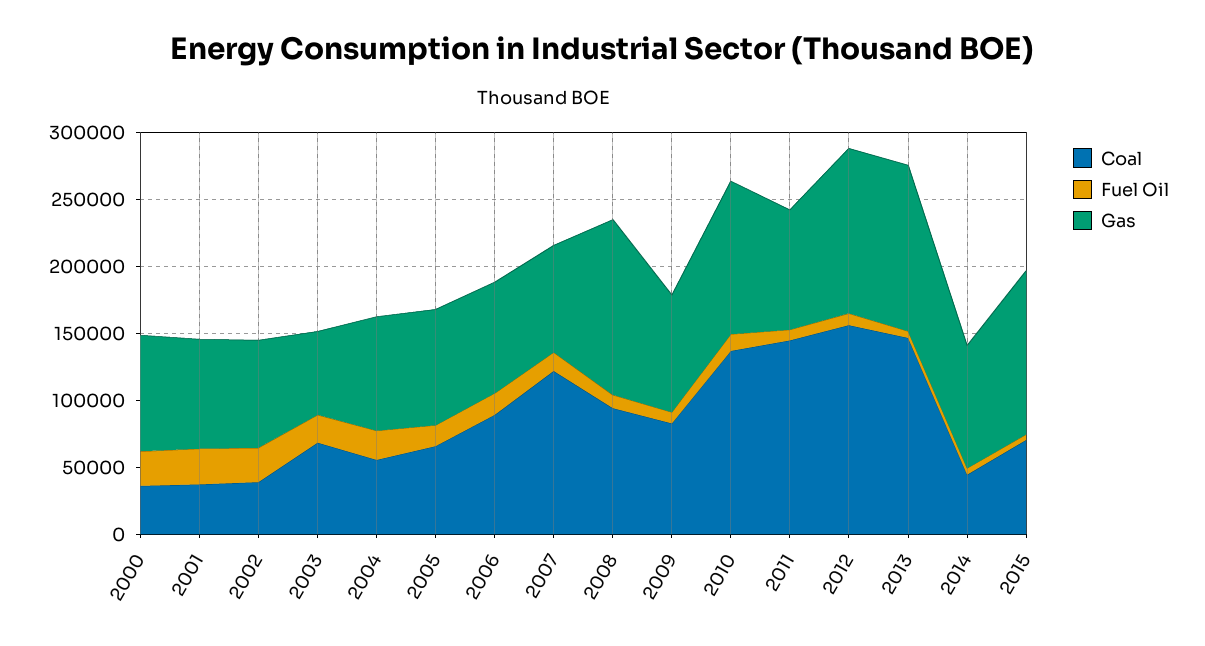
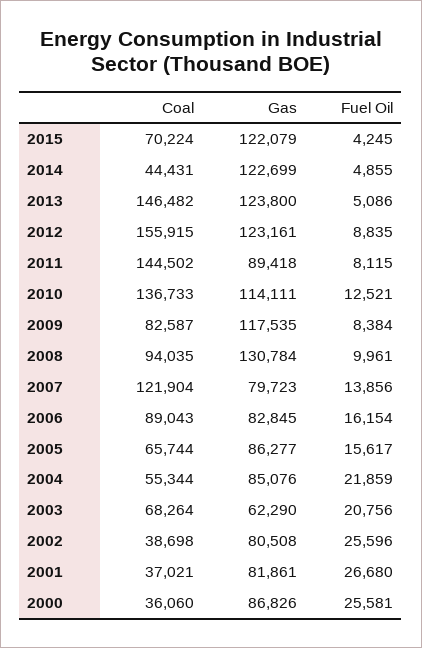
  {
    "Coal": {
      "2000": 36060,
      "2001": 37021,
      "2002": 38698,
      "2003": 68264,
      "2004": 55344,
      "2005": 65744,
      "2006": 89043,
      "2007": 121904,
      "2008": 94035,
      "2009": 82587,
      "2010": 136733,
      "2011": 144502,
      "2012": 155915,
      "2013": 146482,
      "2014": 44431,
      "2015": 70224
    },
    "Fuel Oil": {
      "2000": 25581,
      "2001": 26680,
      "2002": 25596,
      "2003": 20756,
      "2004": 21859,
      "2005": 15617,
      "2006": 16154,
      "2007": 13856,
      "2008": 9961,
      "2009": 8384,
      "2010": 12521,
      "2011": 8115,
      "2012": 8835,
      "2013": 5086,
      "2014": 4855,
      "2015": 4245
    },
    "Gas": {
      "2000": 86826,
      "2001": 81861,
      "2002": 80508,
      "2003": 62290,
      "2004": 85076,
      "2005": 86277,
      "2006": 82845,
      "2007": 79723,
      "2008": 130784,
-     "2009": 90000,
+     "2009": 117535,
      "2010": 114111,
      "2011": 89418,
      "2012": 123161,
      "2013": 123800,
-     "2014": 90000,
+     "2014": 122699,
      "2015": 122079
    }
  }

